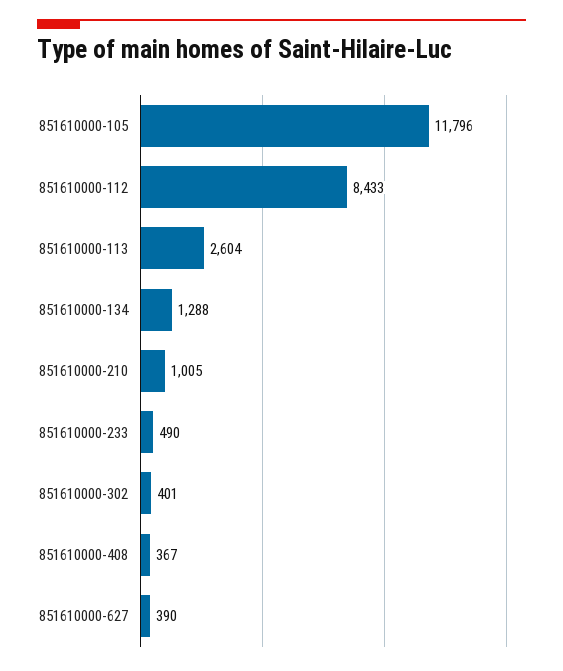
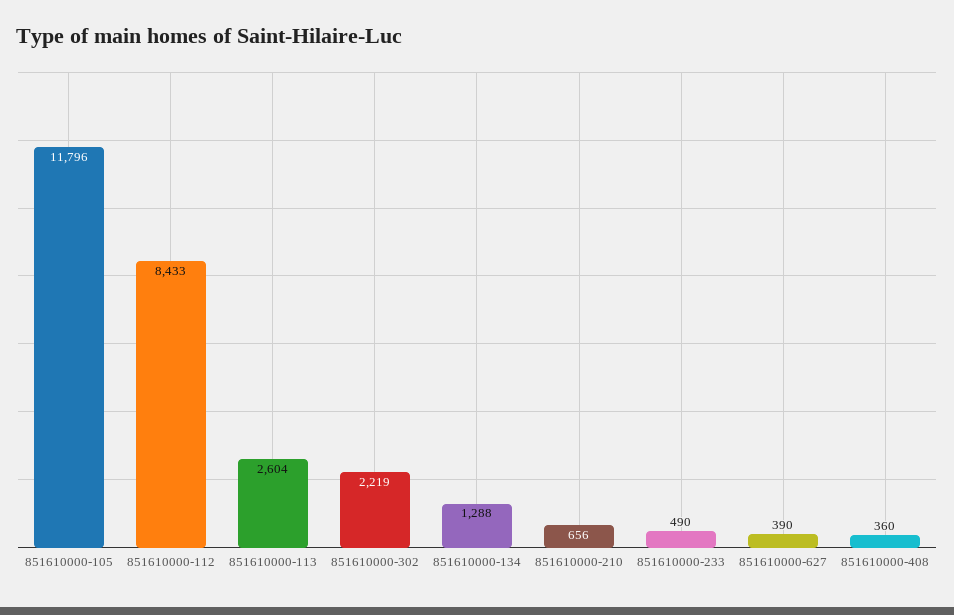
  {
    "851610000-105": 11796,
    "851610000-112": 8433,
    "851610000-113": 2604,
    "851610000-134": 1288,
-   "851610000-210": 1005,
+   "851610000-210": 656,
    "851610000-233": 490,
-   "851610000-302": 401,
+   "851610000-302": 2219,
-   "851610000-408": 367,
+   "851610000-408": 360,
    "851610000-627": 390
  }

